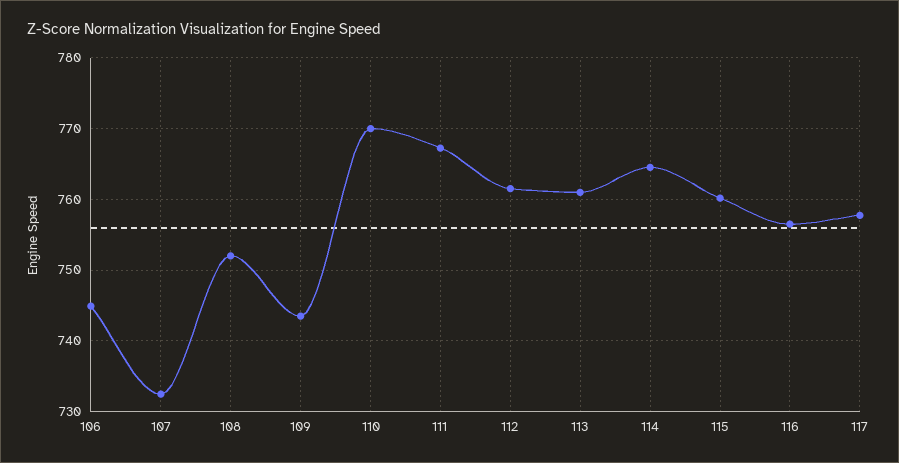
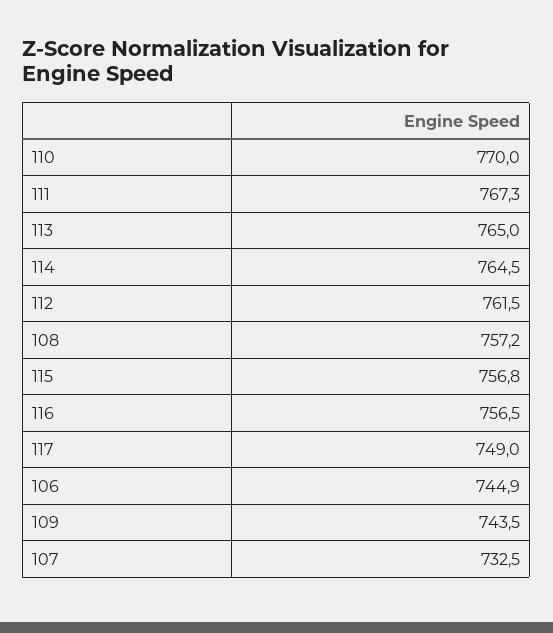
  {
    "106": 744.9,
    "107": 732.5,
-   "108": 752,
+   "108": 757.2,
    "109": 743.5,
    "110": 770,
    "111": 767.3,
    "112": 761.5,
-   "113": 761,
+   "113": 765,
    "114": 764.5,
-   "115": 760,
+   "115": 756.8,
    "116": 756.5,
-   "117": 758
+   "117": 749
  }

